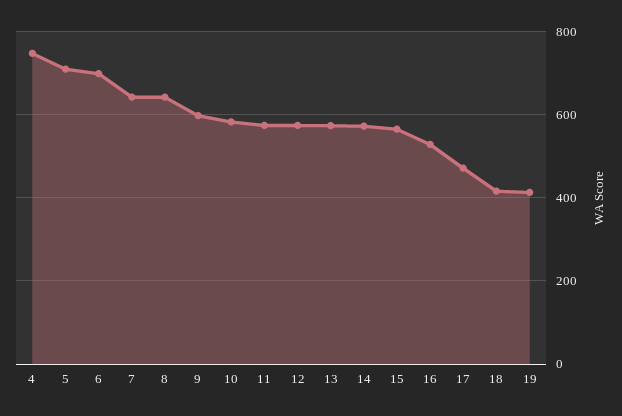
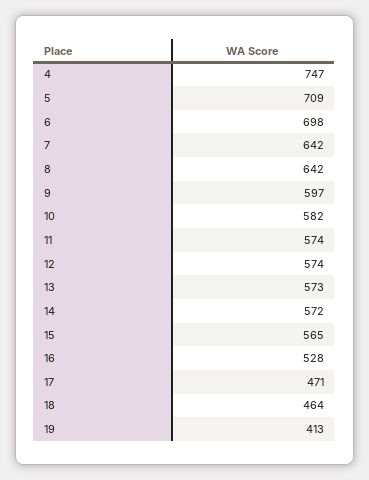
  {
    "4": 747,
    "5": 709,
    "6": 698,
    "7": 642,
    "8": 642,
    "9": 597,
    "10": 582,
    "11": 574,
    "12": 574,
    "13": 573,
    "14": 572,
    "15": 565,
    "16": 528,
    "17": 471,
-   "18": 420,
+   "18": 464,
    "19": 413
  }

